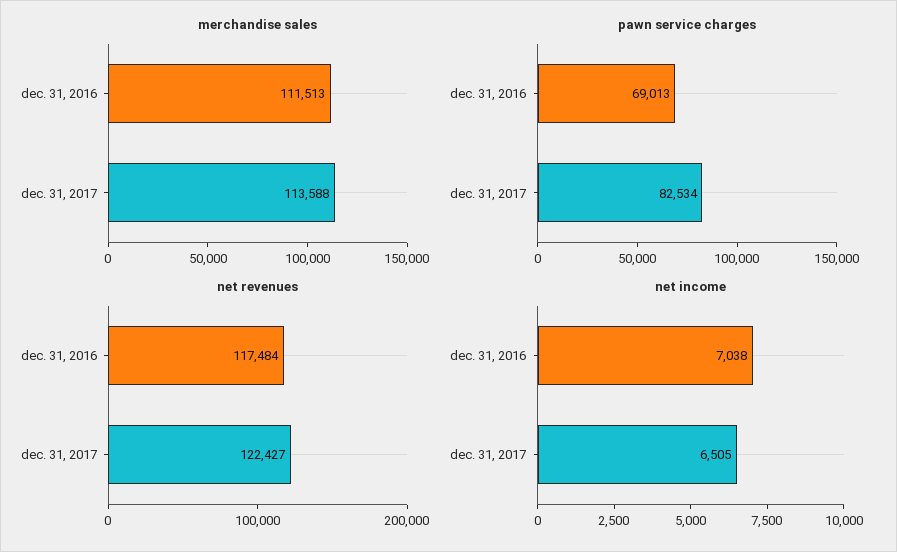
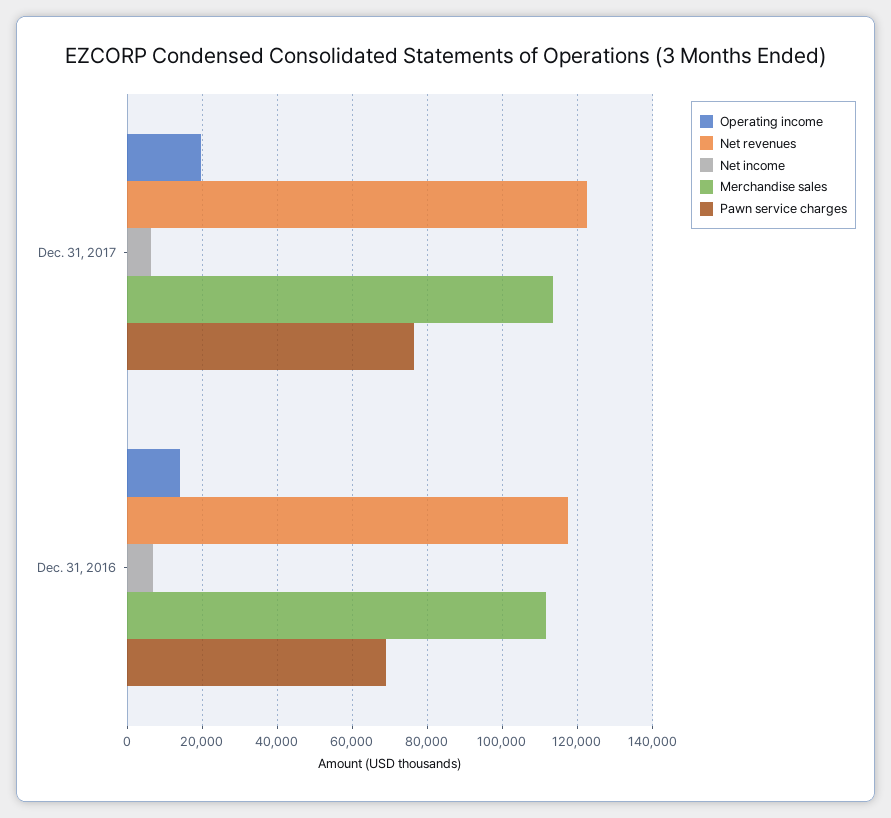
  {
    "merchandise sales": {
      "dec. 31, 2016": 111513,
      "dec. 31, 2017": 113588
    },
    "pawn service charges": {
      "dec. 31, 2016": 69013,
-     "dec. 31, 2017": 82534
+     "dec. 31, 2017": 76000
    },
    "net revenues": {
      "dec. 31, 2016": 117484,
      "dec. 31, 2017": 122427
    },
    "net income": {
      "dec. 31, 2016": 7038,
      "dec. 31, 2017": 6505
-   }
+   },
+   "Operating income": {
+     "dec. 31, 2017": 20000,
+     "dec. 31, 2016": 14000
+   }
  }

